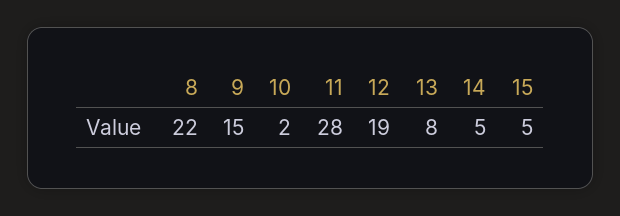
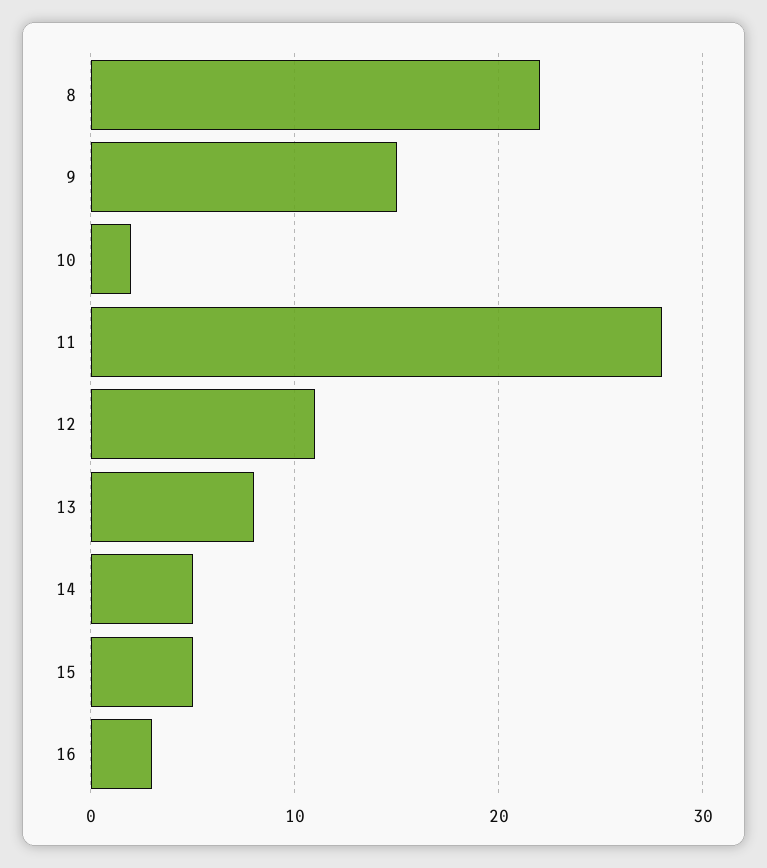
  {
    "8": 22,
    "9": 15,
    "10": 2,
    "11": 28,
-   "12": 19,
+   "12": 11,
    "13": 8,
    "14": 5,
-   "15": 5
+   "15": 5,
+   "16": 3
  }

